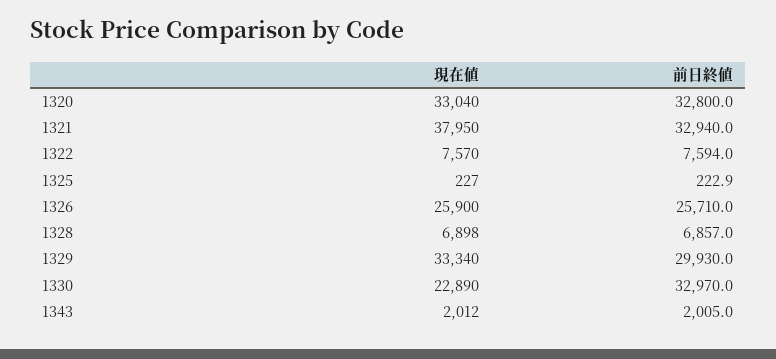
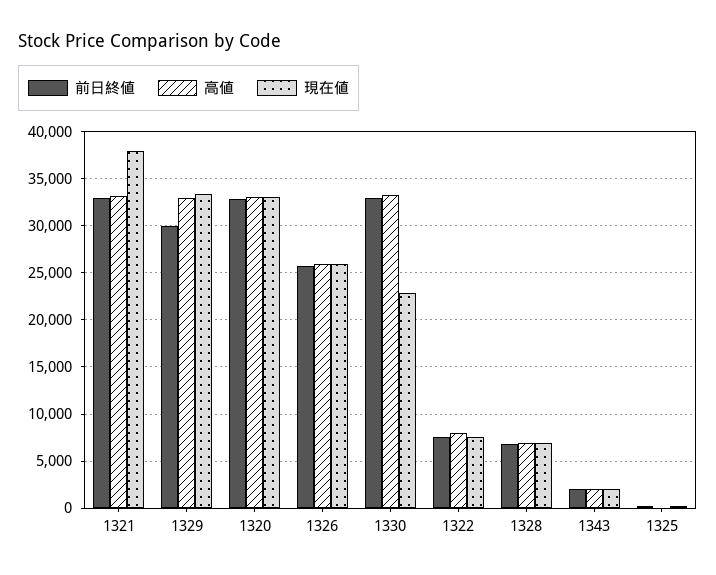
  {
    "現在値": {
      "1320": 33040,
      "1321": 37950,
      "1322": 7570,
      "1325": 227,
      "1326": 25900,
      "1328": 6898,
      "1329": 33340,
      "1330": 22890,
      "1343": 2012
    },
    "前日終値": {
      "1320": 32800,
      "1321": 32940,
      "1322": 7594,
      "1325": 222.9,
      "1326": 25710,
      "1328": 6857,
      "1329": 29930,
      "1330": 32970,
      "1343": 2005
-   }
+   },
+   "高値": {
+     "1321": 33000,
+     "1329": 33000,
+     "1320": 33000,
+     "1326": 26000,
+     "1330": 33000,
+     "1322": 8000,
+     "1328": 7000,
+     "1343": 2000,
+     "1325": 0
+   }
  }

